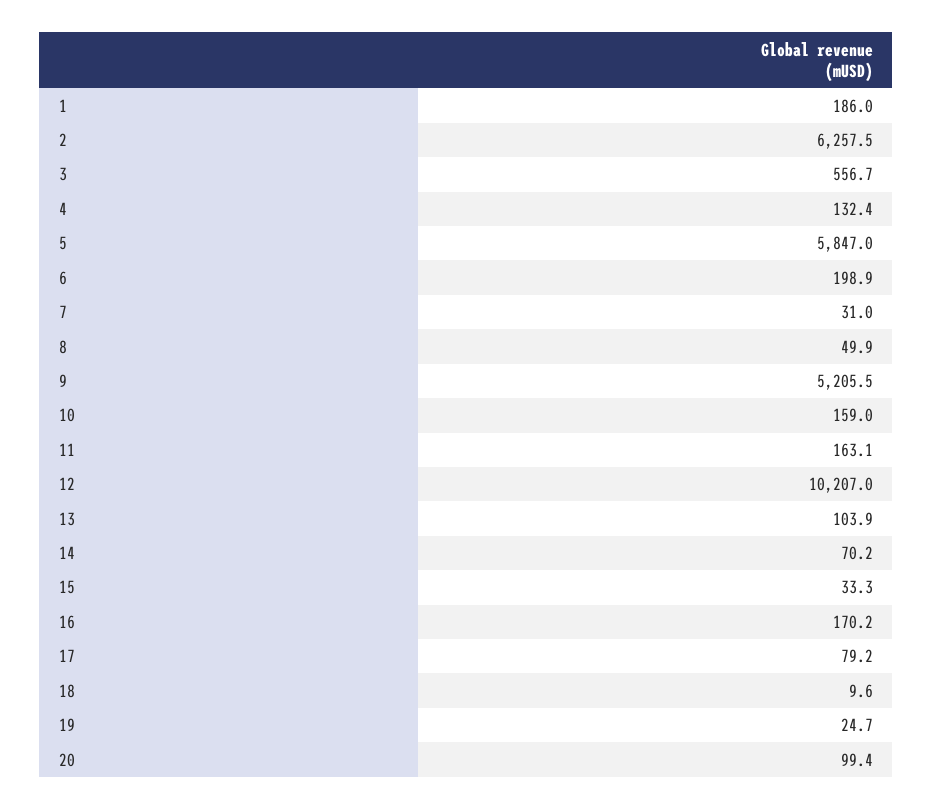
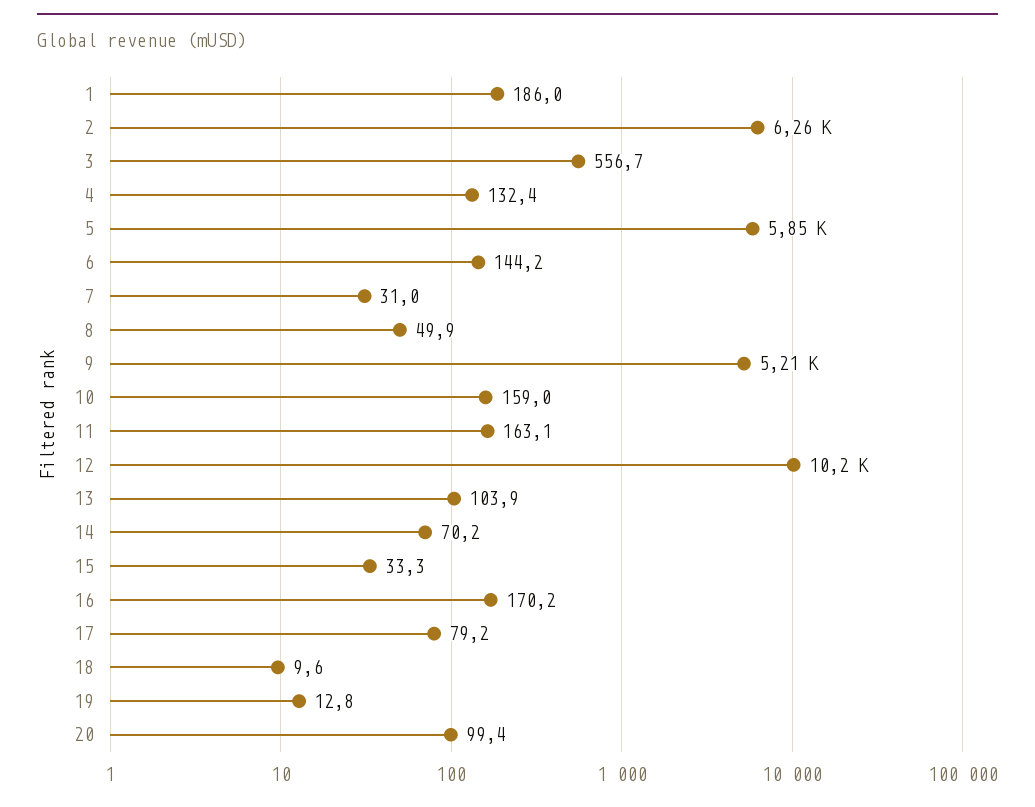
  {
    "1": 186,
    "2": 6257.5,
    "3": 556.7,
    "4": 132.4,
    "5": 5847,
-   "6": 198.9,
+   "6": 144.2,
    "7": 31,
    "8": 49.9,
    "9": 5205.5,
    "10": 159,
    "11": 163.1,
    "12": 10207,
    "13": 103.9,
    "14": 70.2,
    "15": 33.3,
    "16": 170.2,
    "17": 79.2,
    "18": 9.6,
-   "19": 24.7,
+   "19": 12.8,
    "20": 99.4
  }

